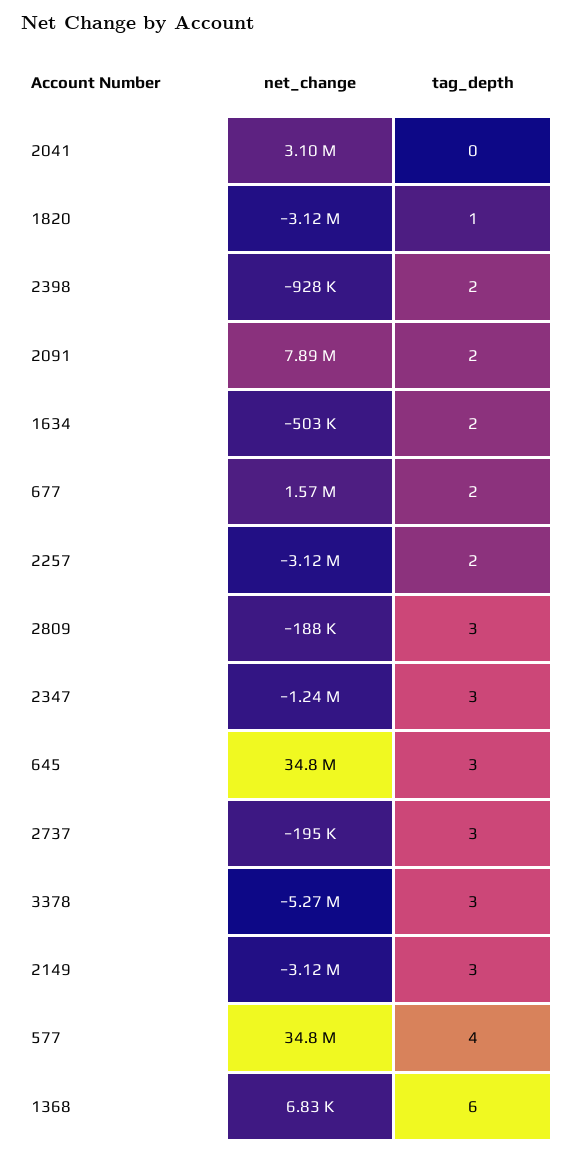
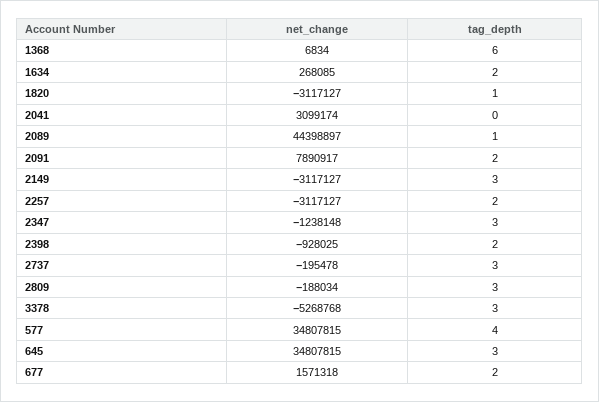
  {
    "net_change": {
      "2041": 3099174,
      "1820": -3117127,
      "2398": -928025,
      "2091": 7890917,
-     "1634": -503000,
+     "1634": 268085,
      "677": 1571318,
      "2257": -3117127,
      "2809": -188034,
      "2347": -1238148,
      "645": 34807815,
      "2737": -195478,
      "3378": -5268768,
      "2149": -3117127,
      "577": 34807815,
-     "1368": 6834
+     "1368": 6834,
+     "2089": 44398897
    },
    "tag_depth": {
      "2041": 0,
      "1820": 1,
      "2398": 2,
      "2091": 2,
      "1634": 2,
      "677": 2,
      "2257": 2,
      "2809": 3,
      "2347": 3,
      "645": 3,
      "2737": 3,
      "3378": 3,
      "2149": 3,
      "577": 4,
-     "1368": 6
+     "1368": 6,
+     "2089": 1
    }
  }

